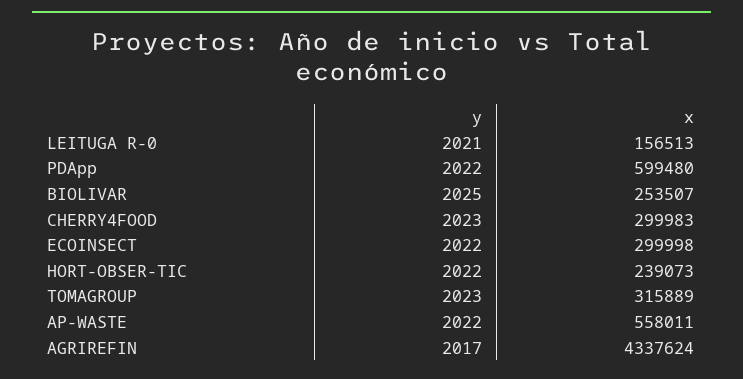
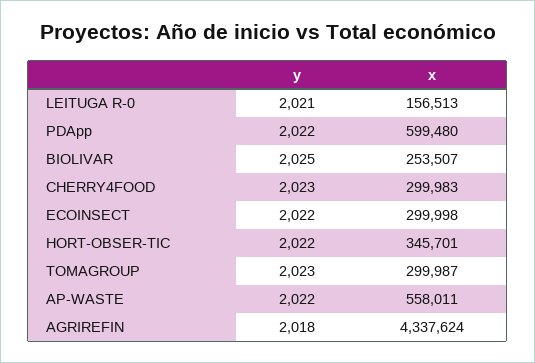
  {
    "y": {
      "LEITUGA R-0": 2021,
      "PDApp": 2022,
      "BIOLIVAR": 2025,
      "CHERRY4FOOD": 2023,
      "ECOINSECT": 2022,
      "HORT-OBSER-TIC": 2022,
      "TOMAGROUP": 2023,
      "AP-WASTE": 2022,
-     "AGRIREFIN": 2017
+     "AGRIREFIN": 2018
    },
    "x": {
      "LEITUGA R-0": 156513,
      "PDApp": 599480,
      "BIOLIVAR": 253507,
      "CHERRY4FOOD": 299983,
      "ECOINSECT": 299998,
-     "HORT-OBSER-TIC": 239073,
+     "HORT-OBSER-TIC": 345701,
-     "TOMAGROUP": 315889,
+     "TOMAGROUP": 299987,
      "AP-WASTE": 558011,
      "AGRIREFIN": 4337624
    }
  }

